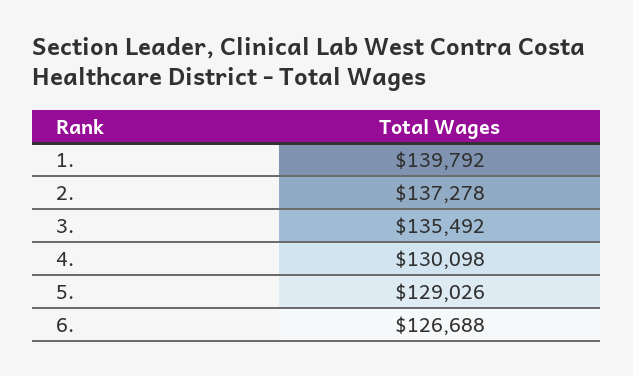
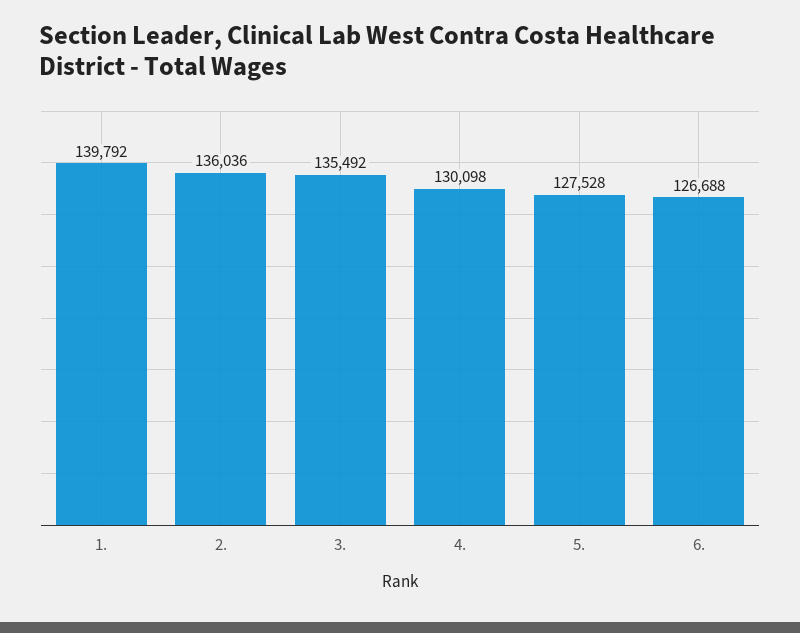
  {
    "1.": 139792,
-   "2.": 137278,
+   "2.": 136036,
    "3.": 135492,
    "4.": 130098,
-   "5.": 129026,
+   "5.": 127528,
    "6.": 126688
  }

